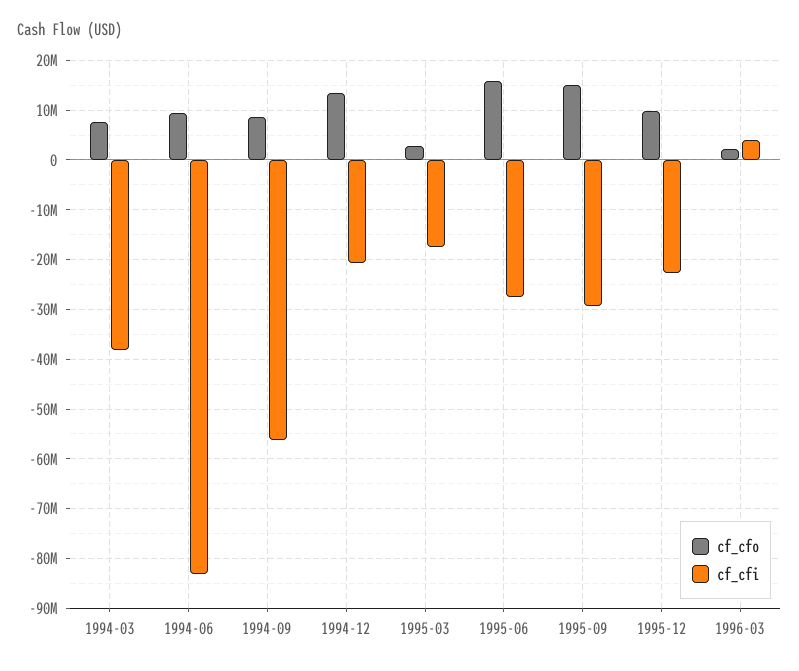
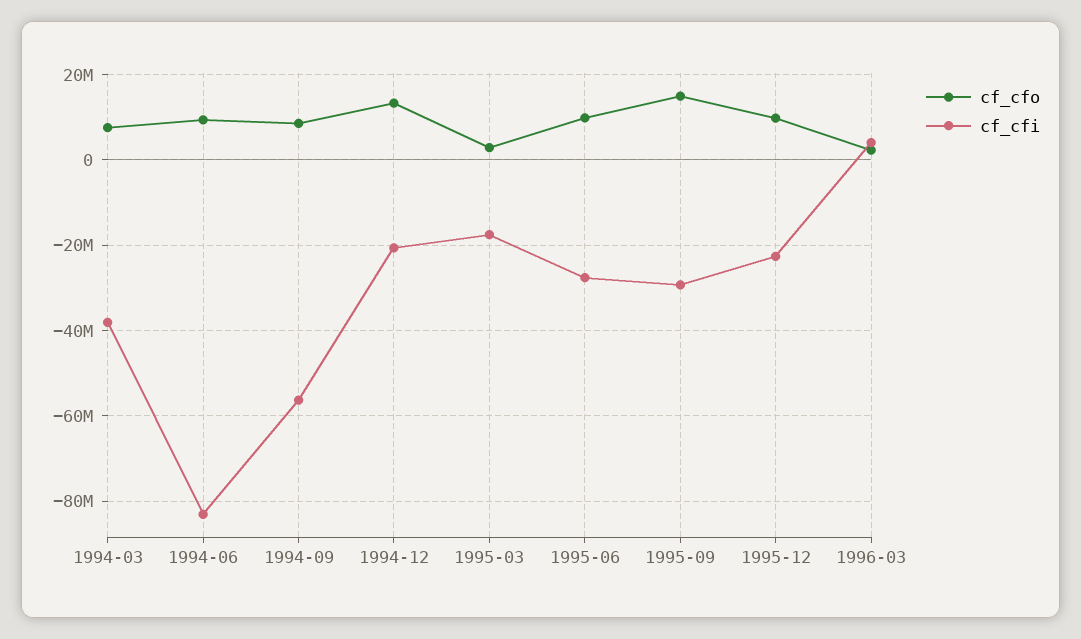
  {
    "cf_cfo": {
      "1994-03": 8000000,
      "1994-06": 10000000,
      "1994-09": 8000000,
      "1994-12": 14000000,
      "1995-03": 2000000,
-     "1995-06": 16000000,
+     "1995-06": 10000000,
      "1995-09": 16000000,
      "1995-12": 10000000,
      "1996-03": 2000000
    },
    "cf_cfi": {
      "1994-03": -38000000,
      "1994-06": -84000000,
      "1994-09": -56000000,
      "1994-12": -20000000,
      "1995-03": -18000000,
      "1995-06": -28000000,
      "1995-09": -30000000,
      "1995-12": -22000000,
      "1996-03": 4000000
    }
  }

